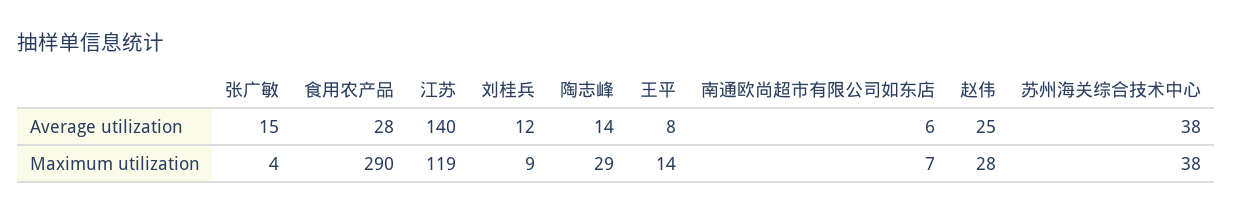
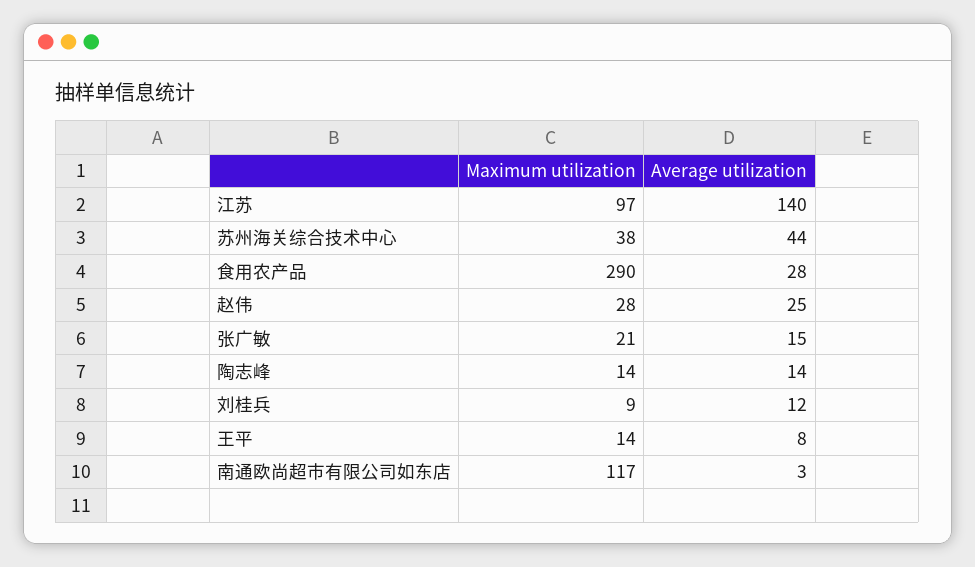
  {
    "张广敏": {
      "Average utilization": 15,
-     "Maximum utilization": 4
+     "Maximum utilization": 21
    },
    "食用农产品": {
      "Average utilization": 28,
      "Maximum utilization": 290
    },
    "江苏": {
      "Average utilization": 140,
-     "Maximum utilization": 119
+     "Maximum utilization": 97
    },
    "刘桂兵": {
      "Average utilization": 12,
      "Maximum utilization": 9
    },
    "陶志峰": {
      "Average utilization": 14,
-     "Maximum utilization": 29
+     "Maximum utilization": 14
    },
    "王平": {
      "Average utilization": 8,
      "Maximum utilization": 14
    },
    "南通欧尚超市有限公司如东店": {
-     "Average utilization": 6,
+     "Average utilization": 3,
-     "Maximum utilization": 7
+     "Maximum utilization": 117
    },
    "赵伟": {
      "Average utilization": 25,
      "Maximum utilization": 28
    },
    "苏州海关综合技术中心": {
-     "Average utilization": 38,
+     "Average utilization": 44,
      "Maximum utilization": 38
    }
  }

